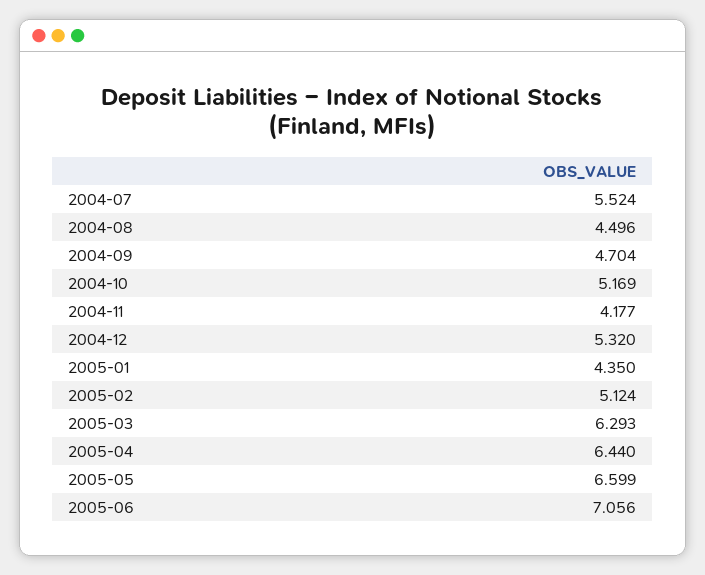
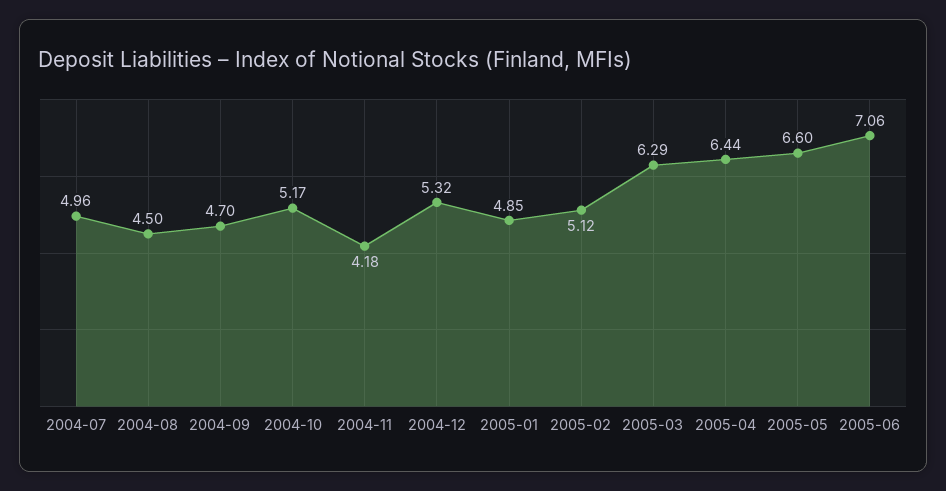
  {
-   "2004-07": 5.524,
+   "2004-07": 4.96,
    "2004-08": 4.496,
    "2004-09": 4.704,
    "2004-10": 5.169,
    "2004-11": 4.177,
    "2004-12": 5.32,
-   "2005-01": 4.35,
+   "2005-01": 4.85,
    "2005-02": 5.124,
    "2005-03": 6.293,
    "2005-04": 6.44,
    "2005-05": 6.599,
    "2005-06": 7.056
  }

